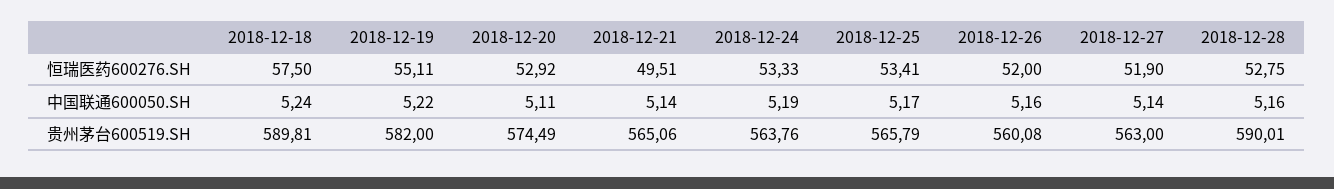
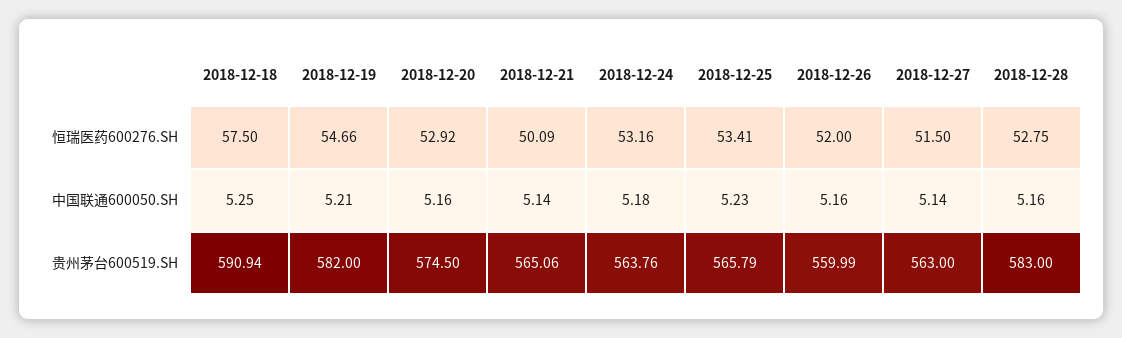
  {
    "2018-12-18": {
      "恒瑞医药600276.SH": 57.5,
-     "中国联通600050.SH": 5.24,
+     "中国联通600050.SH": 5.25,
-     "贵州茅台600519.SH": 589.81
+     "贵州茅台600519.SH": 590.94
    },
    "2018-12-19": {
-     "恒瑞医药600276.SH": 55.11,
+     "恒瑞医药600276.SH": 54.66,
-     "中国联通600050.SH": 5.22,
+     "中国联通600050.SH": 5.21,
      "贵州茅台600519.SH": 582
    },
    "2018-12-20": {
      "恒瑞医药600276.SH": 52.92,
-     "中国联通600050.SH": 5.11,
+     "中国联通600050.SH": 5.16,
-     "贵州茅台600519.SH": 574.49
+     "贵州茅台600519.SH": 574.5
    },
    "2018-12-21": {
-     "恒瑞医药600276.SH": 49.51,
+     "恒瑞医药600276.SH": 50.09,
      "中国联通600050.SH": 5.14,
      "贵州茅台600519.SH": 565.06
    },
    "2018-12-24": {
-     "恒瑞医药600276.SH": 53.33,
+     "恒瑞医药600276.SH": 53.16,
-     "中国联通600050.SH": 5.19,
+     "中国联通600050.SH": 5.18,
      "贵州茅台600519.SH": 563.76
    },
    "2018-12-25": {
      "恒瑞医药600276.SH": 53.41,
-     "中国联通600050.SH": 5.17,
+     "中国联通600050.SH": 5.23,
      "贵州茅台600519.SH": 565.79
    },
    "2018-12-26": {
      "恒瑞医药600276.SH": 52,
      "中国联通600050.SH": 5.16,
-     "贵州茅台600519.SH": 560.08
+     "贵州茅台600519.SH": 559.99
    },
    "2018-12-27": {
-     "恒瑞医药600276.SH": 51.9,
+     "恒瑞医药600276.SH": 51.5,
      "中国联通600050.SH": 5.14,
      "贵州茅台600519.SH": 563
    },
    "2018-12-28": {
      "恒瑞医药600276.SH": 52.75,
      "中国联通600050.SH": 5.16,
-     "贵州茅台600519.SH": 590.01
+     "贵州茅台600519.SH": 583
    }
  }

